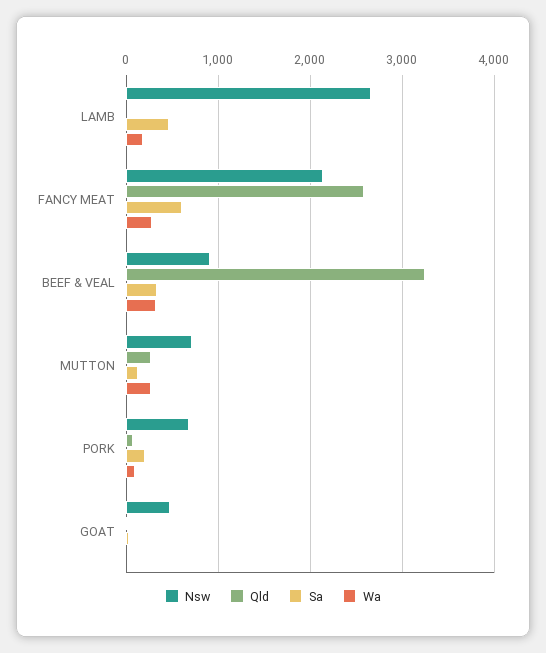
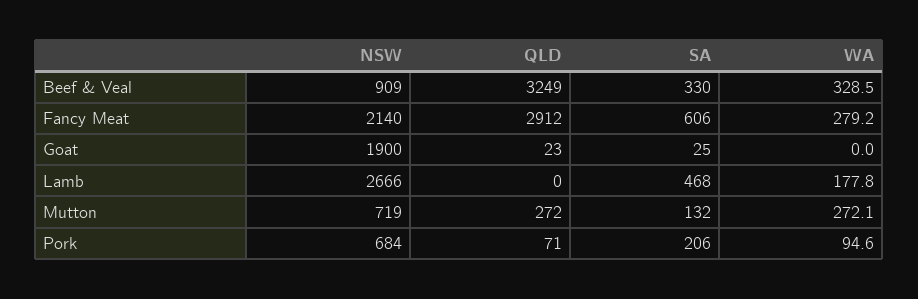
  {
    "Nsw": {
      "LAMB": 2666,
      "FANCY MEAT": 2140,
      "BEEF & VEAL": 909,
      "MUTTON": 719,
      "PORK": 684,
-     "GOAT": 500
+     "GOAT": 1900
    },
    "Qld": {
      "LAMB": 0,
-     "FANCY MEAT": 2600,
+     "FANCY MEAT": 2912,
      "BEEF & VEAL": 3249,
      "MUTTON": 272,
      "PORK": 71,
      "GOAT": 23
    },
    "Sa": {
      "LAMB": 468,
      "FANCY MEAT": 606,
      "BEEF & VEAL": 330,
      "MUTTON": 132,
      "PORK": 206,
      "GOAT": 25
    },
    "Wa": {
      "LAMB": 177.8,
      "FANCY MEAT": 279.2,
      "BEEF & VEAL": 328.5,
      "MUTTON": 272.1,
      "PORK": 94.6,
      "GOAT": 0
    }
  }

